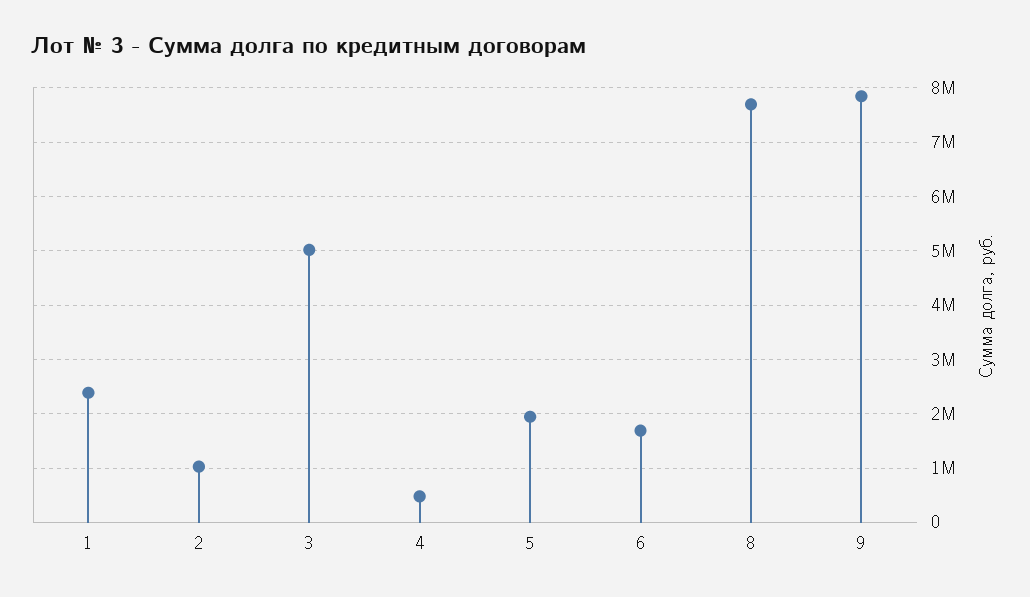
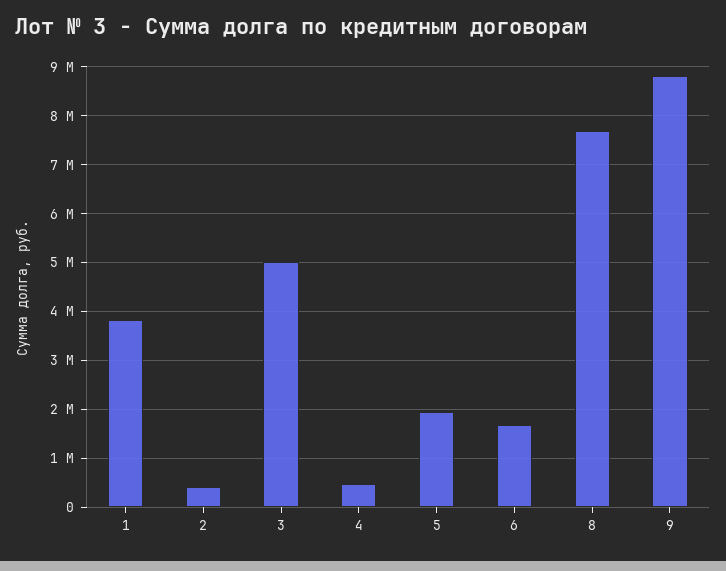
  {
-   "1": 2400000,
+   "1": 3800000,
-   "2": 1000000,
+   "2": 400000,
    "3": 5000000,
    "4": 400000,
    "5": 2000000,
    "6": 1600000,
    "8": 7600000,
-   "9": 7800000
+   "9": 8800000
  }

